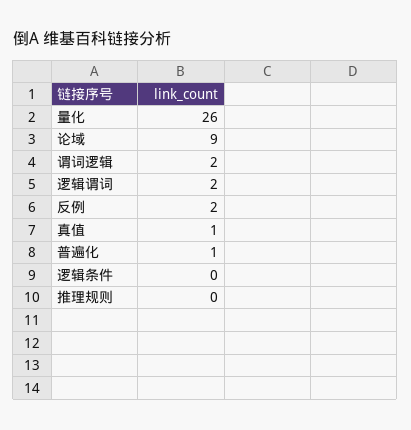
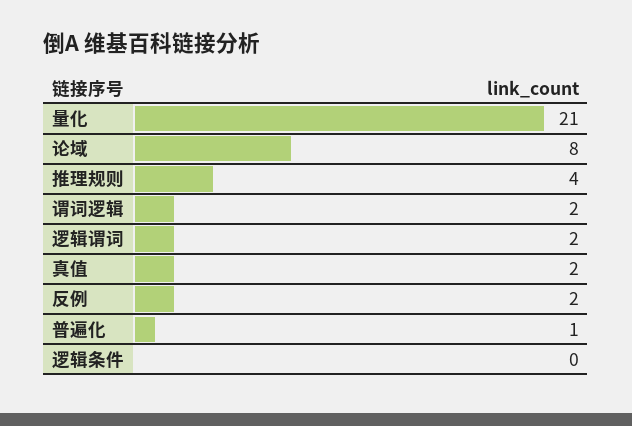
  {
-   "量化": 26,
+   "量化": 21,
-   "论域": 9,
+   "论域": 8,
    "谓词逻辑": 2,
    "逻辑谓词": 2,
    "反例": 2,
-   "真值": 1,
+   "真值": 2,
    "普遍化": 1,
    "逻辑条件": 0,
-   "推理规则": 0
+   "推理规则": 4
  }

